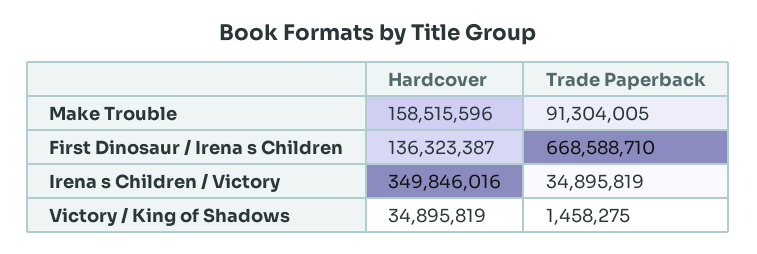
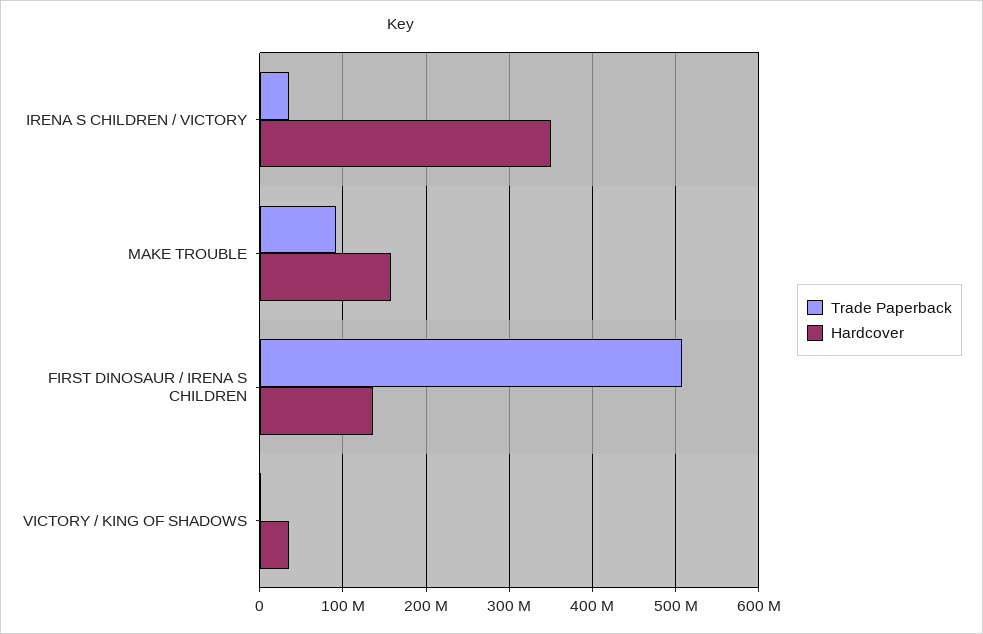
  {
    "Hardcover": {
      "Make Trouble": 158515596,
      "First Dinosaur / Irena s Children": 136323387,
      "Irena s Children / Victory": 349846016,
      "Victory / King of Shadows": 34895819
    },
    "Trade Paperback": {
      "Make Trouble": 91304005,
-     "First Dinosaur / Irena s Children": 668588710,
+     "First Dinosaur / Irena s Children": 510000000,
      "Irena s Children / Victory": 34895819,
      "Victory / King of Shadows": 1458275
    }
  }

